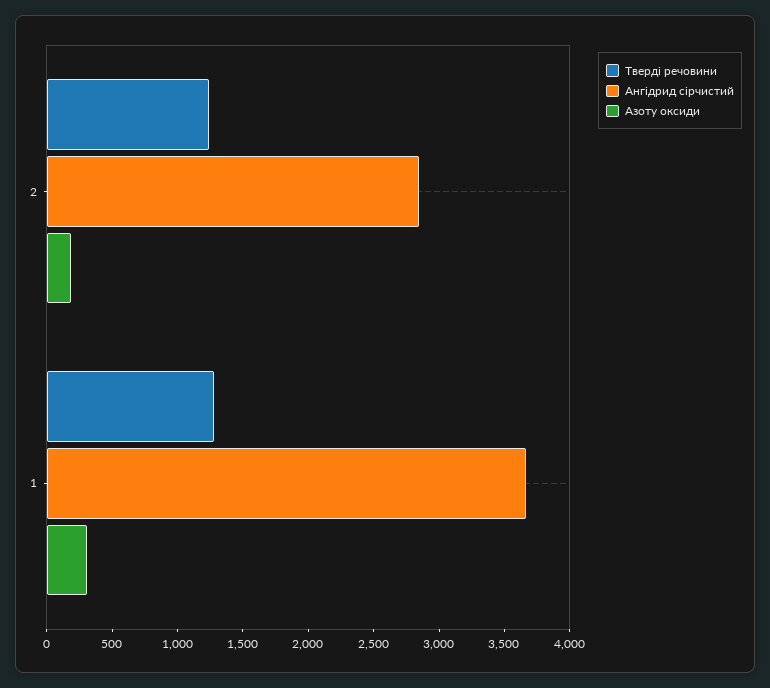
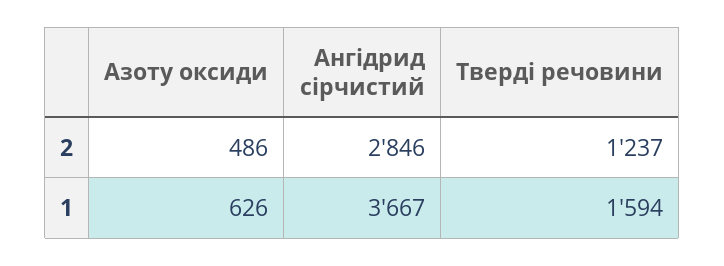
  {
    "Тверді речовини": {
      "2": 1237,
-     "1": 1300
+     "1": 1594
    },
    "Ангідрид сірчистий": {
      "2": 2846,
      "1": 3667
    },
    "Азоту оксиди": {
-     "2": 200,
+     "2": 486,
-     "1": 300
+     "1": 626
    }
  }

